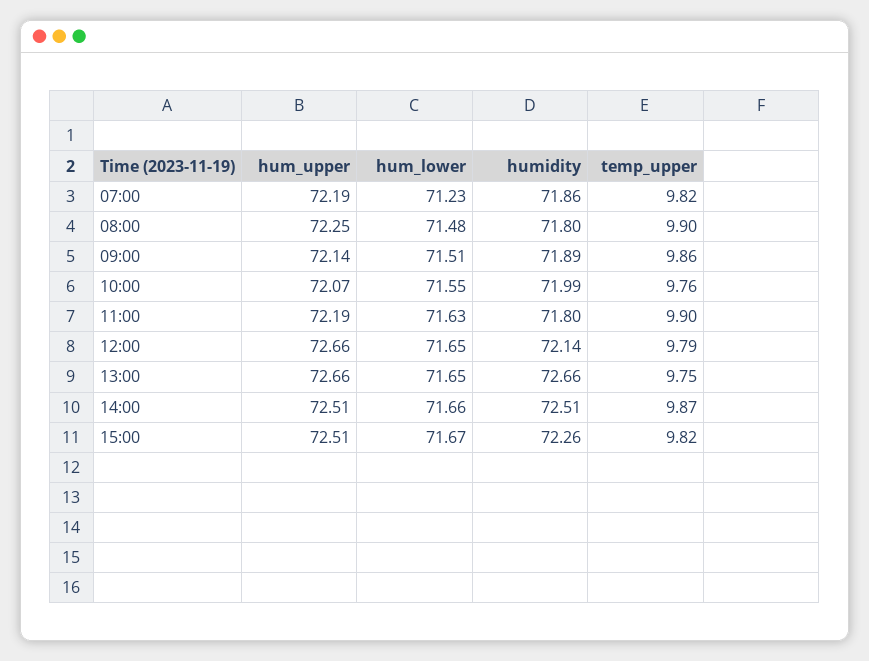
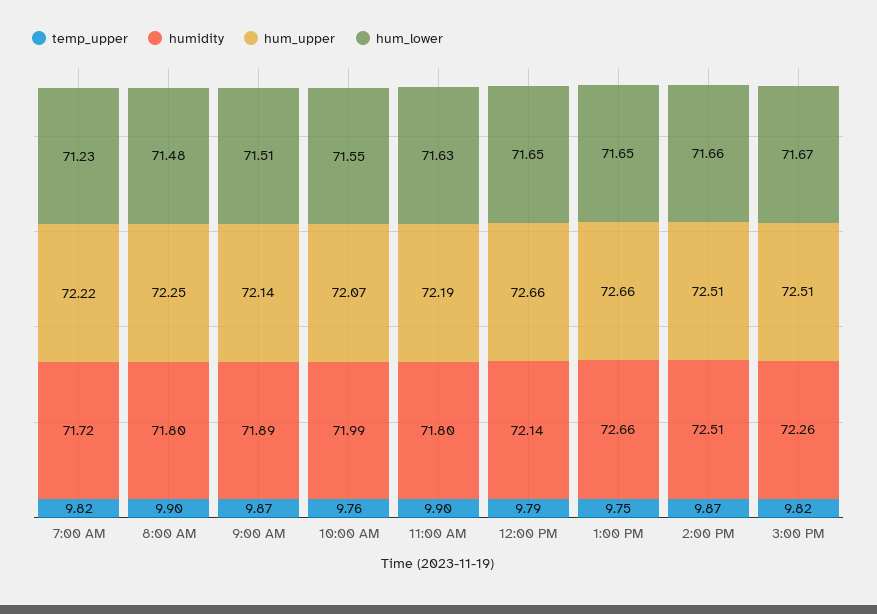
  {
    "hum_upper": {
-     "07:00": 72.19,
+     "07:00": 72.22,
      "08:00": 72.25,
      "09:00": 72.14,
      "10:00": 72.07,
      "11:00": 72.19,
      "12:00": 72.66,
      "13:00": 72.66,
      "14:00": 72.51,
      "15:00": 72.51
    },
    "hum_lower": {
      "07:00": 71.23,
      "08:00": 71.48,
      "09:00": 71.51,
      "10:00": 71.55,
      "11:00": 71.63,
      "12:00": 71.65,
      "13:00": 71.65,
      "14:00": 71.66,
      "15:00": 71.67
    },
    "humidity": {
-     "07:00": 71.86,
+     "07:00": 71.72,
      "08:00": 71.8,
      "09:00": 71.89,
      "10:00": 71.99,
      "11:00": 71.8,
      "12:00": 72.14,
      "13:00": 72.66,
      "14:00": 72.51,
      "15:00": 72.26
    },
    "temp_upper": {
      "07:00": 9.82,
      "08:00": 9.9,
-     "09:00": 9.86,
+     "09:00": 9.87,
      "10:00": 9.76,
      "11:00": 9.9,
      "12:00": 9.79,
      "13:00": 9.75,
      "14:00": 9.87,
      "15:00": 9.82
    }
  }

